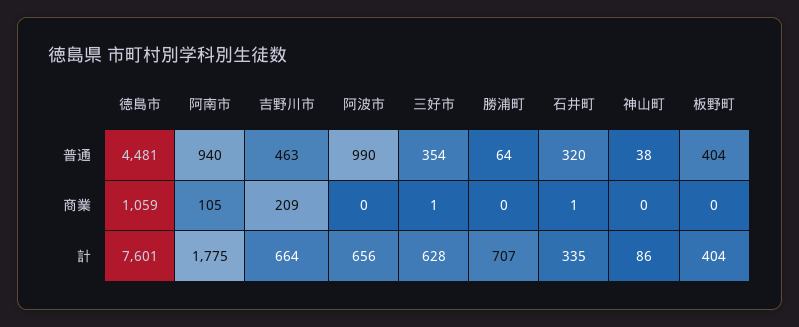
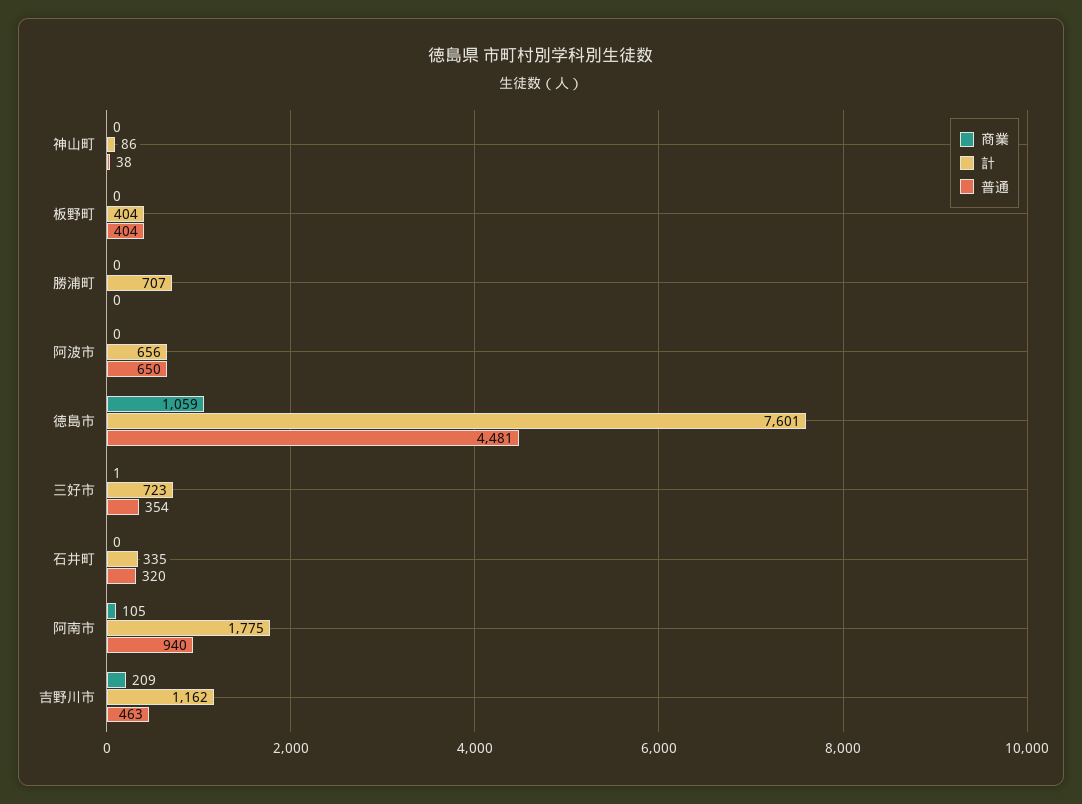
  {
    "普通": {
      "徳島市": 4481,
      "阿南市": 940,
      "吉野川市": 463,
-     "阿波市": 990,
+     "阿波市": 650,
      "三好市": 354,
-     "勝浦町": 64,
+     "勝浦町": 0,
      "石井町": 320,
      "神山町": 38,
      "板野町": 404
    },
    "商業": {
      "徳島市": 1059,
      "阿南市": 105,
      "吉野川市": 209,
      "阿波市": 0,
      "三好市": 1,
      "勝浦町": 0,
-     "石井町": 1,
+     "石井町": 0,
      "神山町": 0,
      "板野町": 0
    },
    "計": {
      "徳島市": 7601,
      "阿南市": 1775,
-     "吉野川市": 664,
+     "吉野川市": 1162,
      "阿波市": 656,
-     "三好市": 628,
+     "三好市": 723,
      "勝浦町": 707,
      "石井町": 335,
      "神山町": 86,
      "板野町": 404
    }
  }

